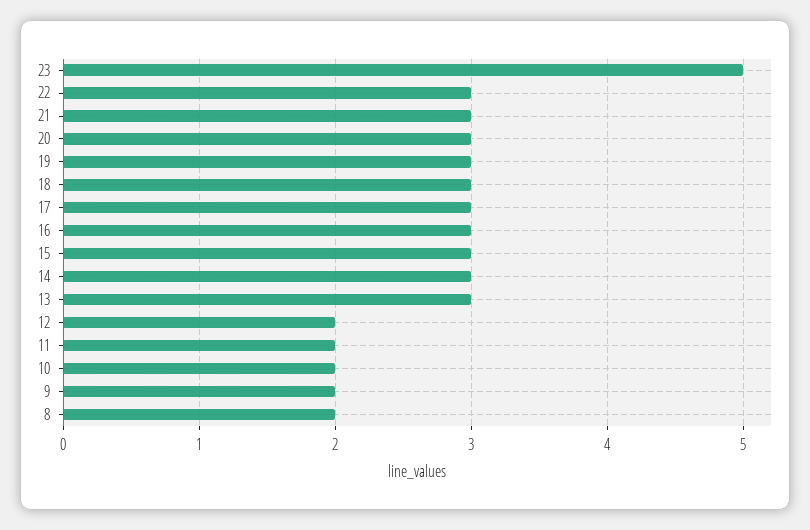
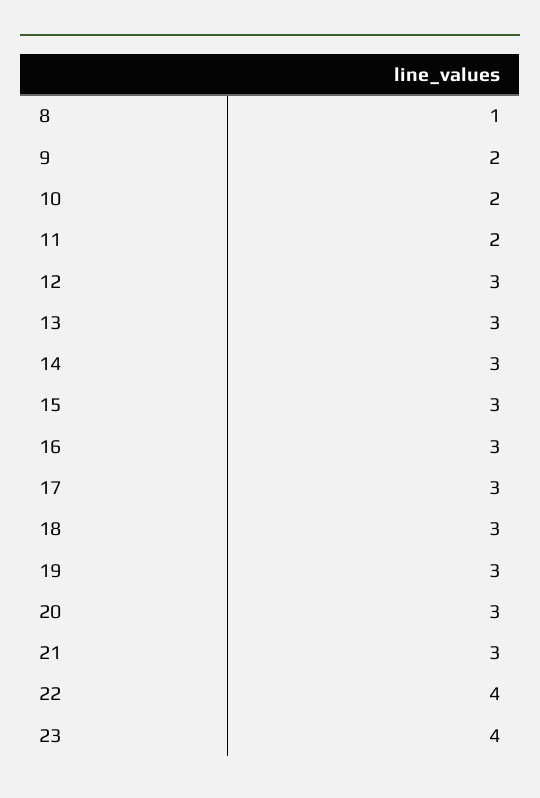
  {
-   "23": 5,
+   "23": 4,
-   "22": 3,
+   "22": 4,
    "21": 3,
    "20": 3,
    "19": 3,
    "18": 3,
    "17": 3,
    "16": 3,
    "15": 3,
    "14": 3,
    "13": 3,
-   "12": 2,
+   "12": 3,
    "11": 2,
    "10": 2,
    "9": 2,
-   "8": 2
+   "8": 1
  }

